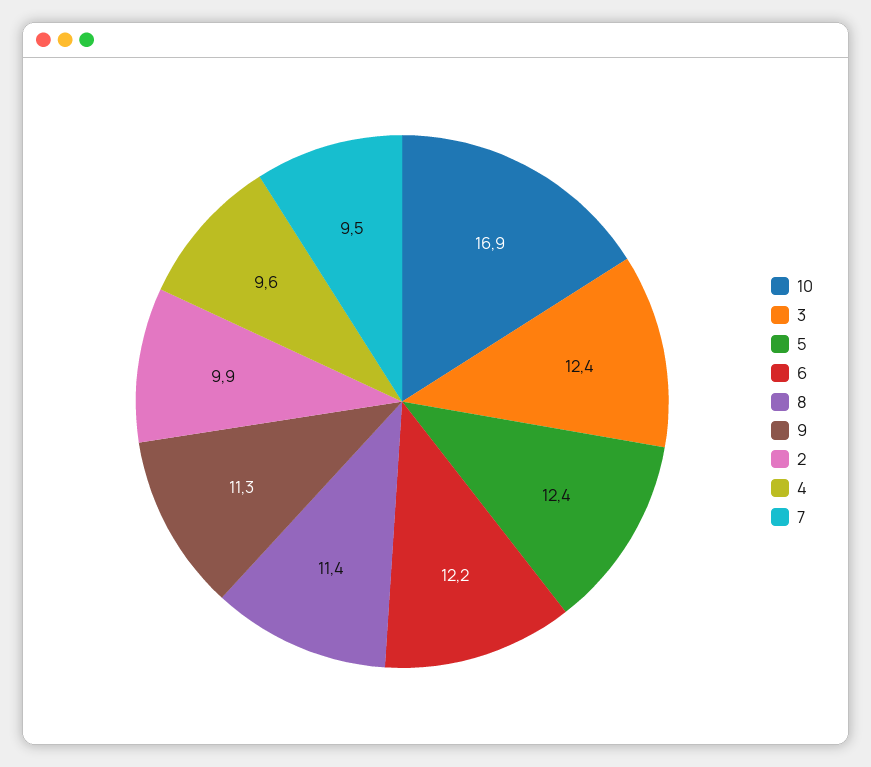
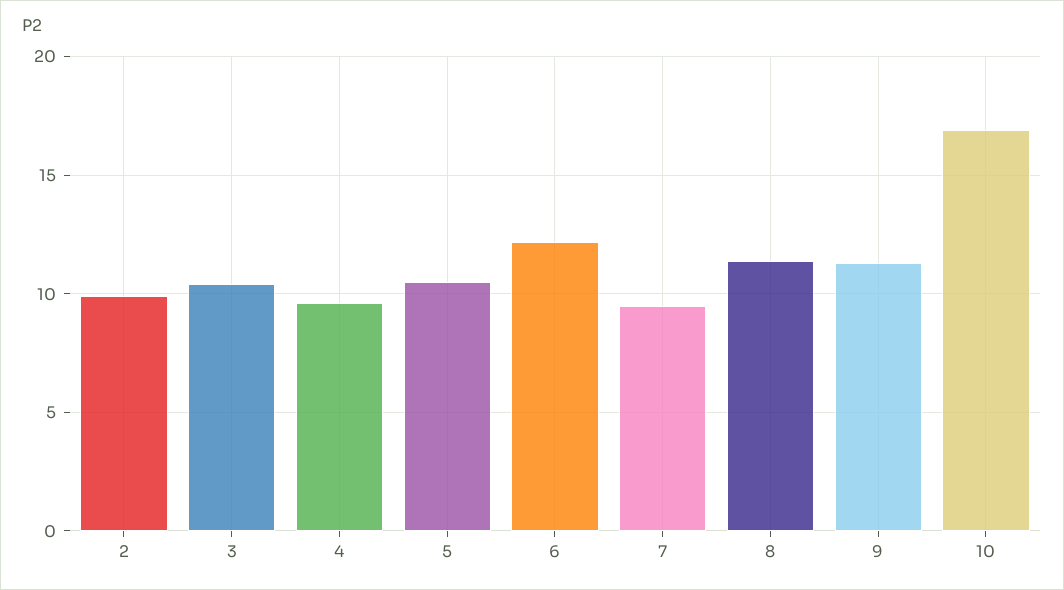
  {
    "10": 16.9,
-   "3": 12.4,
+   "3": 10.5,
-   "5": 12.4,
+   "5": 10.5,
    "6": 12.2,
    "8": 11.4,
    "9": 11.3,
    "2": 9.9,
    "4": 9.6,
    "7": 9.5
  }

